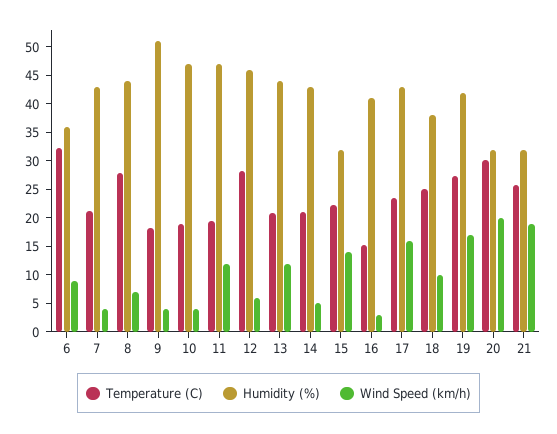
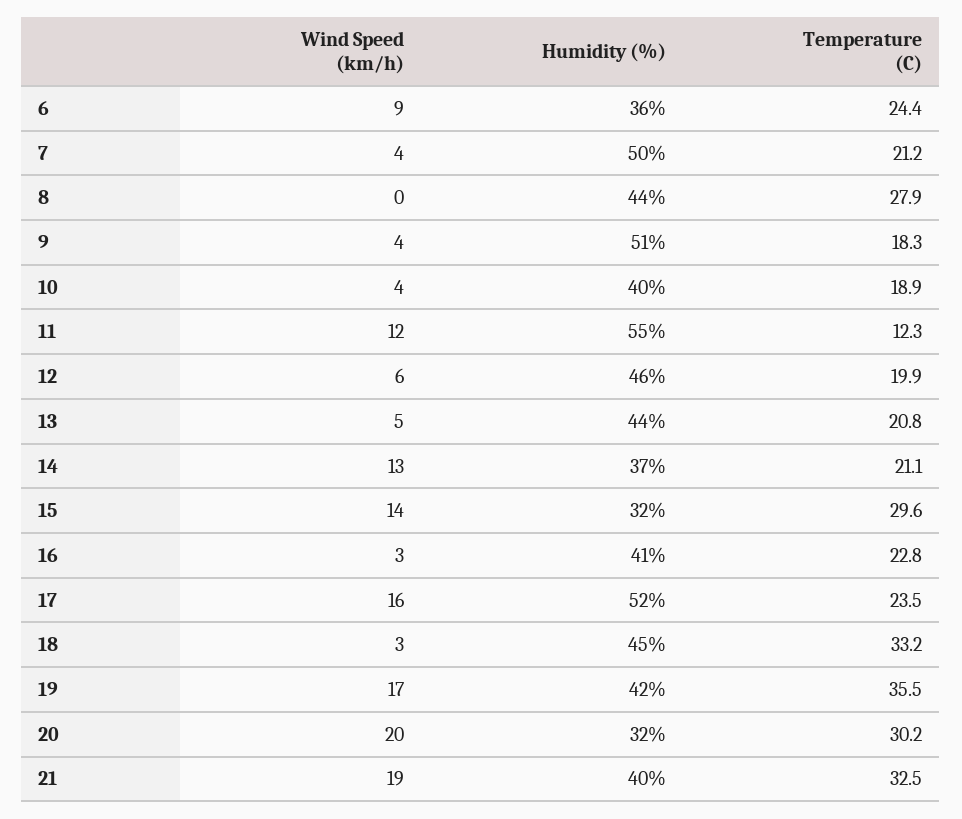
  {
    "Temperature (C)": {
-     "6": 32.5,
+     "6": 24.4,
      "7": 21.2,
      "8": 27.9,
      "9": 18.3,
      "10": 18.9,
-     "11": 20,
+     "11": 12.3,
-     "12": 27.5,
+     "12": 19.9,
      "13": 20.8,
      "14": 21.1,
-     "15": 22.5,
+     "15": 29.6,
-     "16": 15,
+     "16": 22.8,
      "17": 23.5,
-     "18": 25,
+     "18": 33.2,
-     "19": 27.5,
+     "19": 35.5,
      "20": 30.2,
-     "21": 25
+     "21": 32.5
    },
    "Humidity (%)": {
      "6": 36,
-     "7": 42.5,
+     "7": 50,
      "8": 44,
      "9": 51,
-     "10": 47.5,
+     "10": 40,
-     "11": 47.5,
+     "11": 55,
      "12": 46,
      "13": 44,
-     "14": 42.5,
+     "14": 37,
      "15": 32,
      "16": 41,
-     "17": 42.5,
+     "17": 52,
-     "18": 37.5,
+     "18": 45,
      "19": 42,
      "20": 32,
-     "21": 32.5
+     "21": 40
    },
    "Wind Speed (km/h)": {
      "6": 9,
      "7": 4,
-     "8": 7.5,
+     "8": 0,
      "9": 4,
      "10": 4,
      "11": 12,
      "12": 6,
-     "13": 12.5,
+     "13": 5,
-     "14": 5,
+     "14": 13,
      "15": 14,
      "16": 3,
      "17": 16,
-     "18": 10,
+     "18": 3,
      "19": 17,
      "20": 20,
      "21": 19
    }
  }

